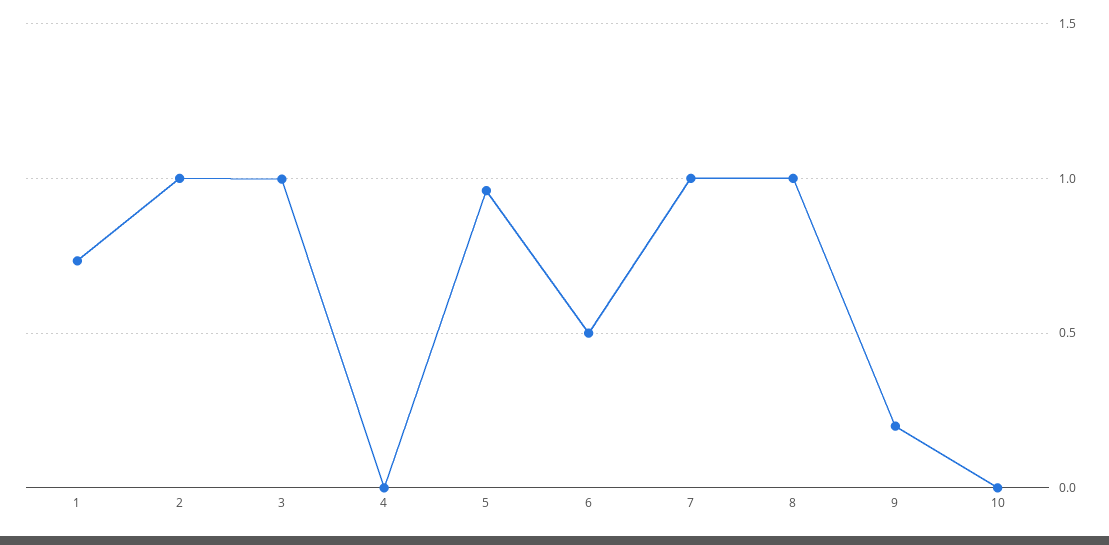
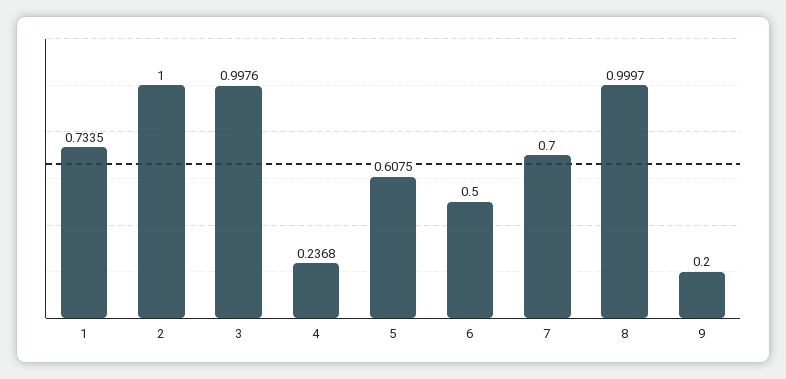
  {
    "1": 0.7335,
    "2": 1,
    "3": 0.9976,
-   "4": 0,
+   "4": 0.2368,
-   "5": 0.95,
+   "5": 0.6075,
    "6": 0.5,
-   "7": 1,
+   "7": 0.7,
    "8": 0.9997,
-   "9": 0.2,
+   "9": 0.2
-   "10": 0
  }

